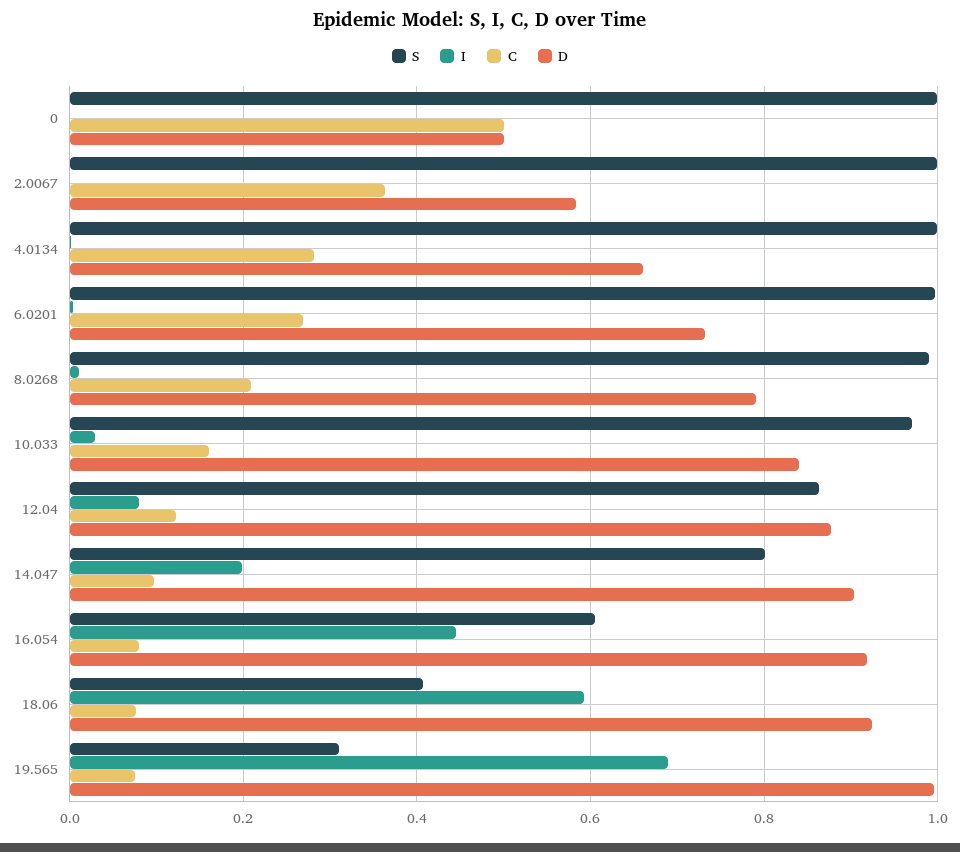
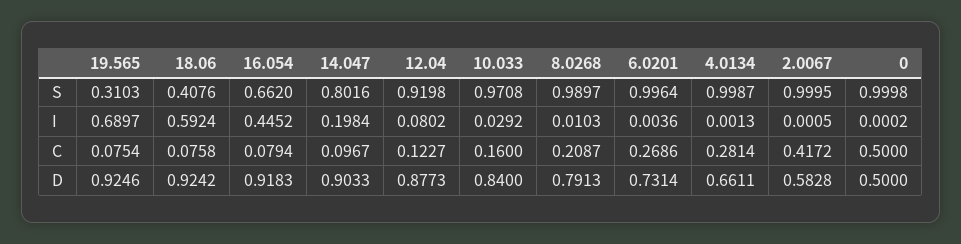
  {
    "S": {
      "0": 0.9998,
      "2.0067": 0.9995,
      "4.0134": 0.9987,
      "6.0201": 0.9964,
      "8.0268": 0.9897,
      "10.033": 0.9708,
-     "12.04": 0.86,
+     "12.04": 0.9198,
      "14.047": 0.8016,
-     "16.054": 0.6,
+     "16.054": 0.662,
      "18.06": 0.4076,
      "19.565": 0.3103
    },
    "I": {
      "0": 0.0002,
      "2.0067": 0.0005,
      "4.0134": 0.0013,
      "6.0201": 0.0036,
      "8.0268": 0.0103,
      "10.033": 0.0292,
      "12.04": 0.0802,
      "14.047": 0.1984,
      "16.054": 0.4452,
      "18.06": 0.5924,
      "19.565": 0.6897
    },
    "C": {
      "0": 0.5,
-     "2.0067": 0.36,
+     "2.0067": 0.4172,
      "4.0134": 0.2814,
      "6.0201": 0.2686,
      "8.0268": 0.2087,
      "10.033": 0.16,
      "12.04": 0.1227,
      "14.047": 0.0967,
      "16.054": 0.0794,
      "18.06": 0.0758,
      "19.565": 0.0754
    },
    "D": {
      "0": 0.5,
      "2.0067": 0.5828,
      "4.0134": 0.6611,
      "6.0201": 0.7314,
      "8.0268": 0.7913,
      "10.033": 0.84,
      "12.04": 0.8773,
      "14.047": 0.9033,
      "16.054": 0.9183,
      "18.06": 0.9242,
-     "19.565": 1
+     "19.565": 0.9246
    }
  }

